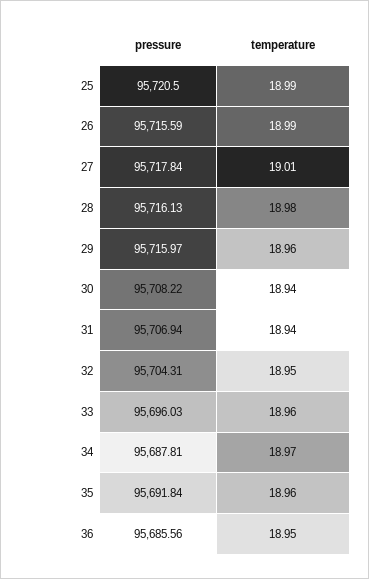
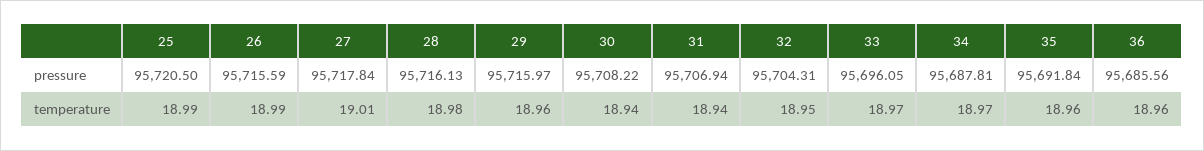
  {
    "pressure": {
      "25": 95720.5,
      "26": 95715.59,
      "27": 95717.84,
      "28": 95716.13,
      "29": 95715.97,
      "30": 95708.22,
      "31": 95706.94,
      "32": 95704.31,
-     "33": 95696.03,
+     "33": 95696.05,
      "34": 95687.81,
      "35": 95691.84,
      "36": 95685.56
    },
    "temperature": {
      "25": 18.99,
      "26": 18.99,
      "27": 19.01,
      "28": 18.98,
      "29": 18.96,
      "30": 18.94,
      "31": 18.94,
      "32": 18.95,
-     "33": 18.96,
+     "33": 18.97,
      "34": 18.97,
      "35": 18.96,
-     "36": 18.95
+     "36": 18.96
    }
  }

